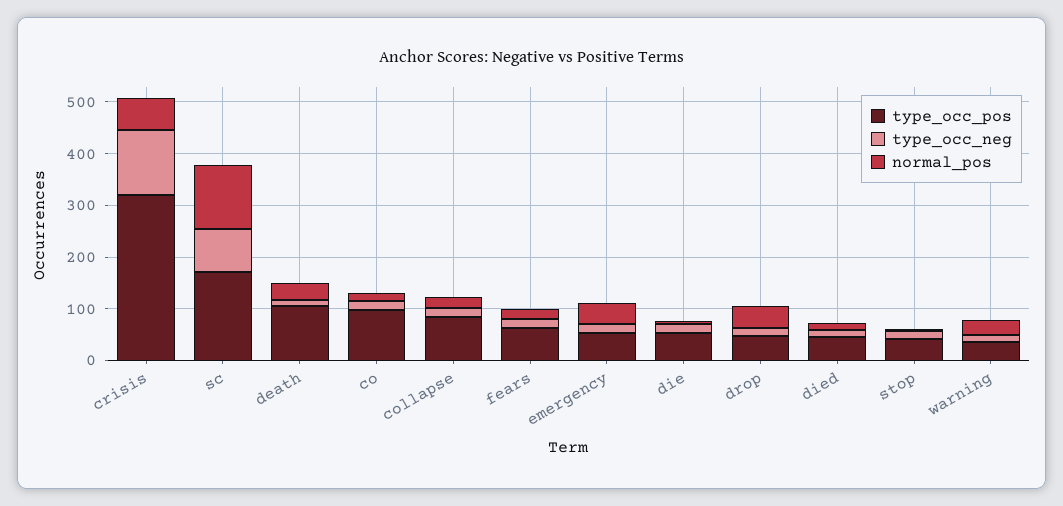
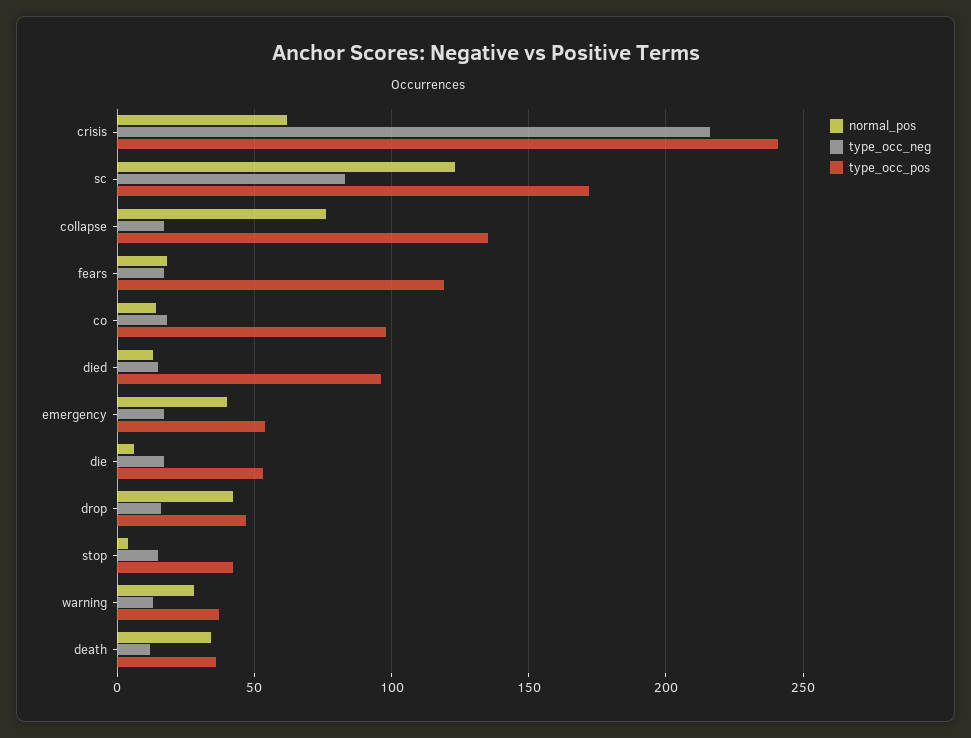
  {
    "type_occ_pos": {
-     "crisis": 320,
+     "crisis": 240,
      "sc": 170,
-     "death": 100,
+     "death": 35,
      "co": 100,
-     "collapse": 80,
+     "collapse": 135,
-     "fears": 60,
+     "fears": 120,
      "emergency": 55,
      "die": 55,
      "drop": 45,
-     "died": 40,
+     "died": 95,
      "stop": 40,
      "warning": 35
    },
    "type_occ_neg": {
-     "crisis": 120,
+     "crisis": 215,
      "sc": 85,
      "death": 10,
      "co": 20,
      "collapse": 15,
      "fears": 15,
      "emergency": 15,
      "die": 15,
      "drop": 15,
      "died": 15,
      "stop": 15,
      "warning": 15
    },
    "normal_pos": {
      "crisis": 60,
      "sc": 125,
      "death": 35,
      "co": 15,
-     "collapse": 20,
+     "collapse": 75,
      "fears": 20,
      "emergency": 40,
      "die": 5,
      "drop": 40,
      "died": 15,
      "stop": 5,
      "warning": 30
    }
  }

